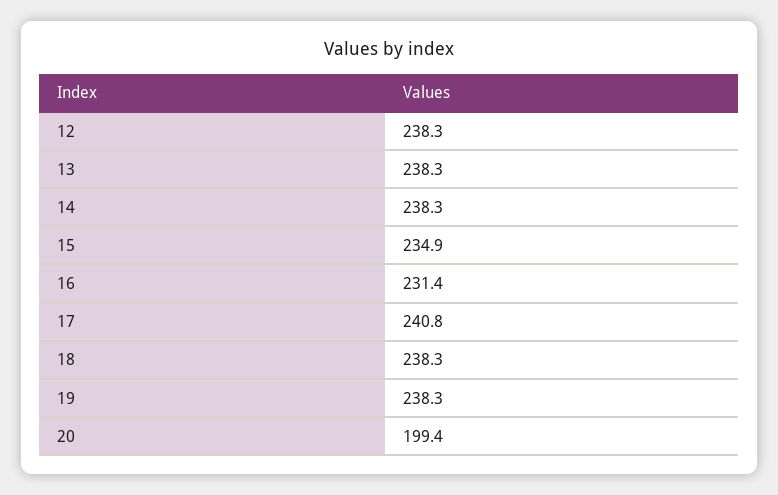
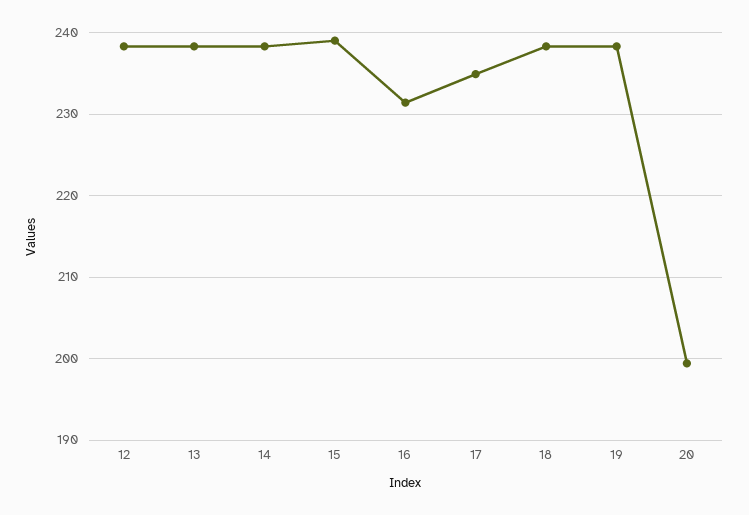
  {
    "12": 238.3,
    "13": 238.3,
    "14": 238.3,
-   "15": 234.9,
+   "15": 239,
    "16": 231.4,
-   "17": 240.8,
+   "17": 235,
    "18": 238.3,
    "19": 238.3,
    "20": 199.4
  }

